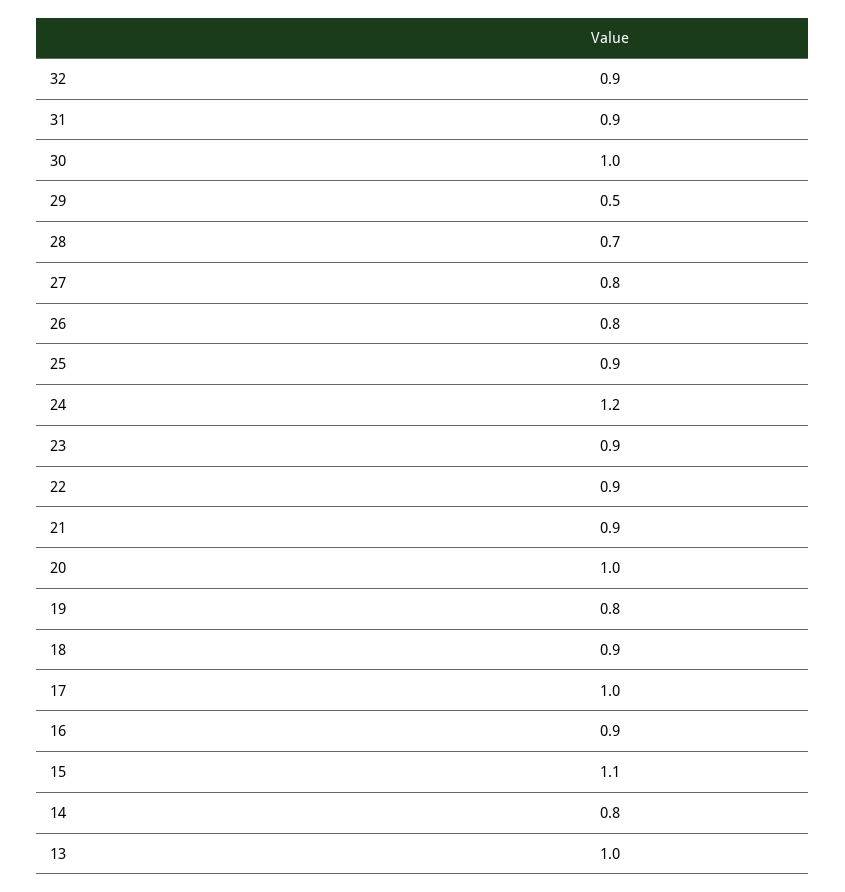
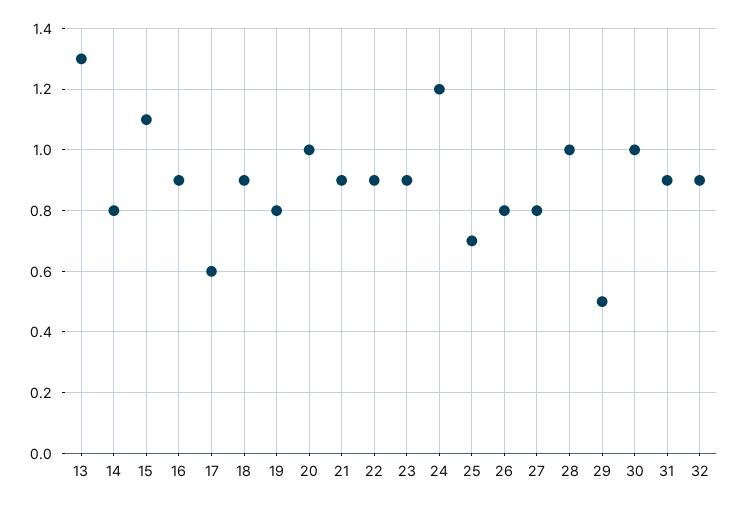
  {
    "32": 0.9,
    "31": 0.9,
    "30": 1,
    "29": 0.5,
-   "28": 0.7,
+   "28": 1,
    "27": 0.8,
    "26": 0.8,
-   "25": 0.9,
+   "25": 0.7,
    "24": 1.2,
    "23": 0.9,
    "22": 0.9,
    "21": 0.9,
    "20": 1,
    "19": 0.8,
    "18": 0.9,
-   "17": 1,
+   "17": 0.6,
    "16": 0.9,
    "15": 1.1,
    "14": 0.8,
-   "13": 1
+   "13": 1.3
  }

